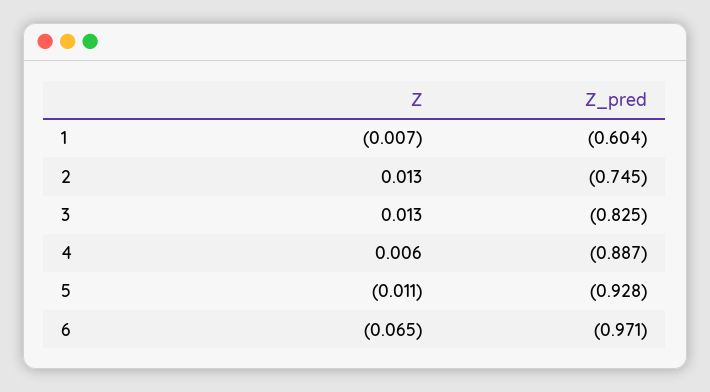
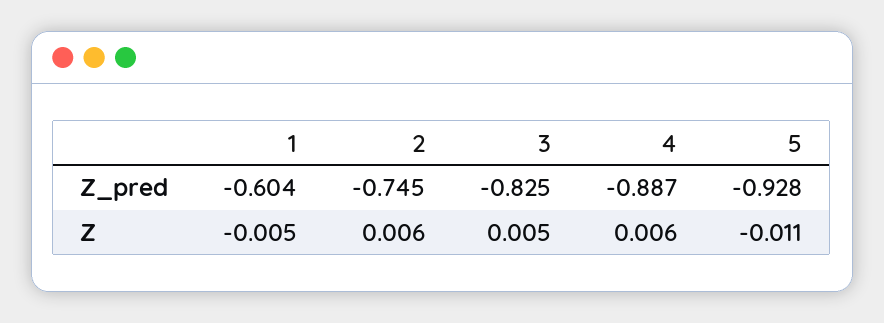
  {
    "Z": {
-     "1": -0.007,
+     "1": -0.005,
-     "2": 0.013,
+     "2": 0.006,
-     "3": 0.013,
+     "3": 0.005,
      "4": 0.006,
-     "5": -0.011,
+     "5": -0.011
-     "6": -0.065
    },
    "Z_pred": {
      "1": -0.604,
      "2": -0.745,
      "3": -0.825,
      "4": -0.887,
-     "5": -0.928,
+     "5": -0.928
-     "6": -0.971
    }
  }

